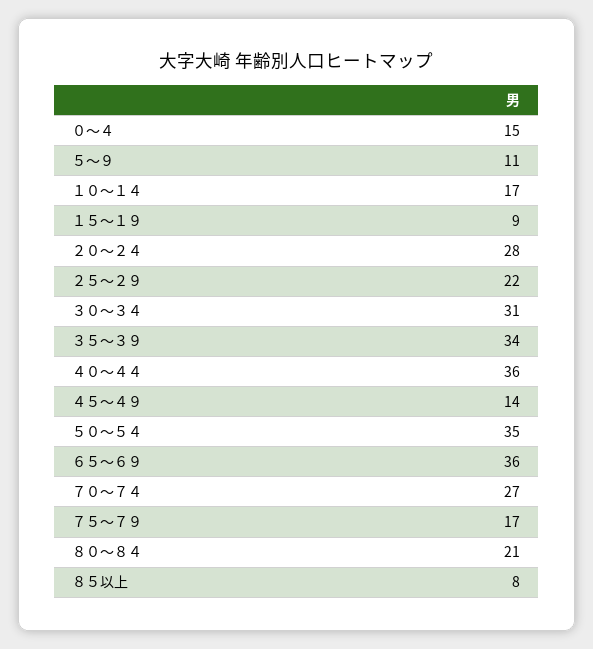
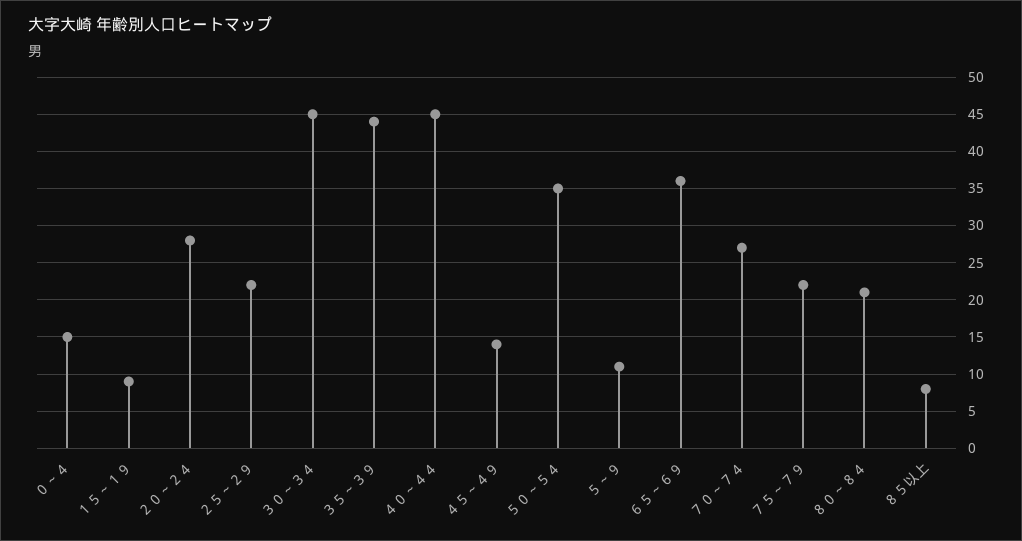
  {
    "０～４": 15,
    "５～９": 11,
-   "１０～１４": 17,
    "１５～１９": 9,
    "２０～２４": 28,
    "２５～２９": 22,
-   "３０～３４": 31,
+   "３０～３４": 45,
-   "３５～３９": 34,
+   "３５～３９": 44,
-   "４０～４４": 36,
+   "４０～４４": 45,
    "４５～４９": 14,
    "５０～５４": 35,
    "６５～６９": 36,
    "７０～７４": 27,
-   "７５～７９": 17,
+   "７５～７９": 22,
    "８０～８４": 21,
    "８５以上": 8
  }

